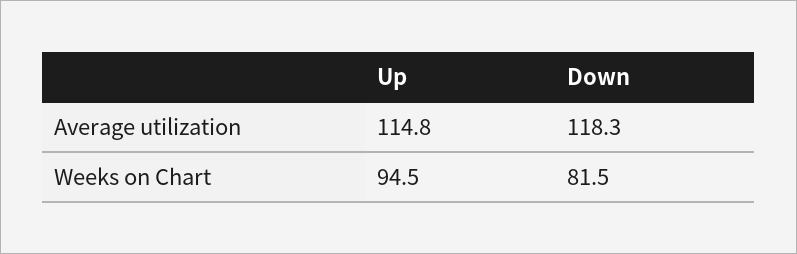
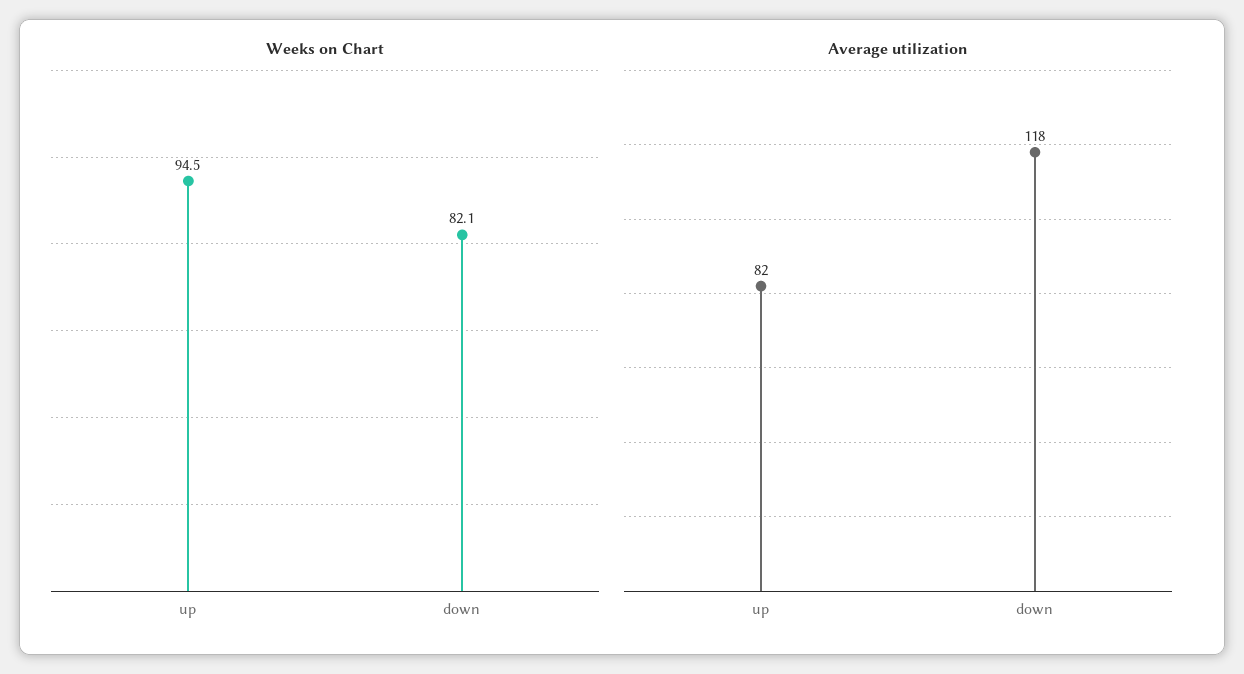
  {
    "Average utilization": {
-     "Up": 114.8,
+     "Up": 82,
      "Down": 118.3
    },
    "Weeks on Chart": {
      "Up": 94.5,
-     "Down": 81.5
+     "Down": 82.1
    }
  }

